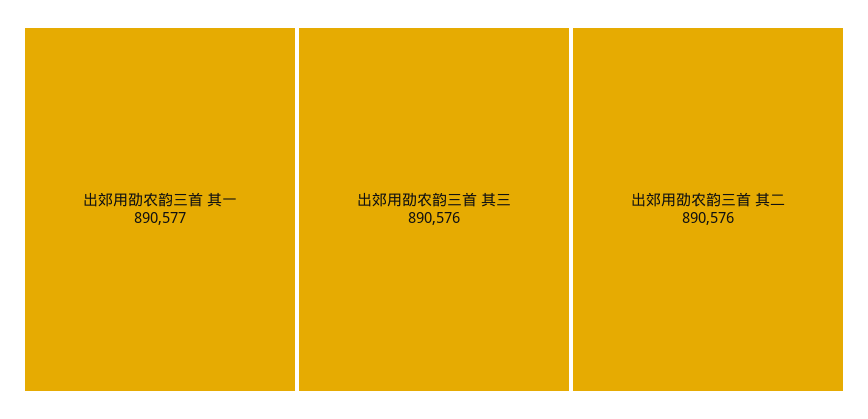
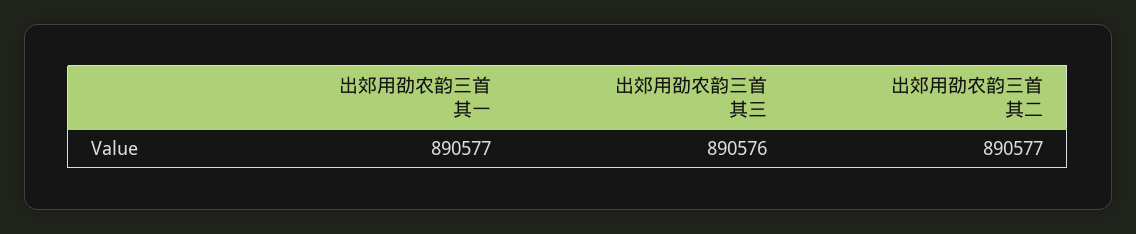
  {
    "出郊用劭农韵三首 其一": 890577,
    "出郊用劭农韵三首 其三": 890576,
-   "出郊用劭农韵三首 其二": 890576
+   "出郊用劭农韵三首 其二": 890577
  }

